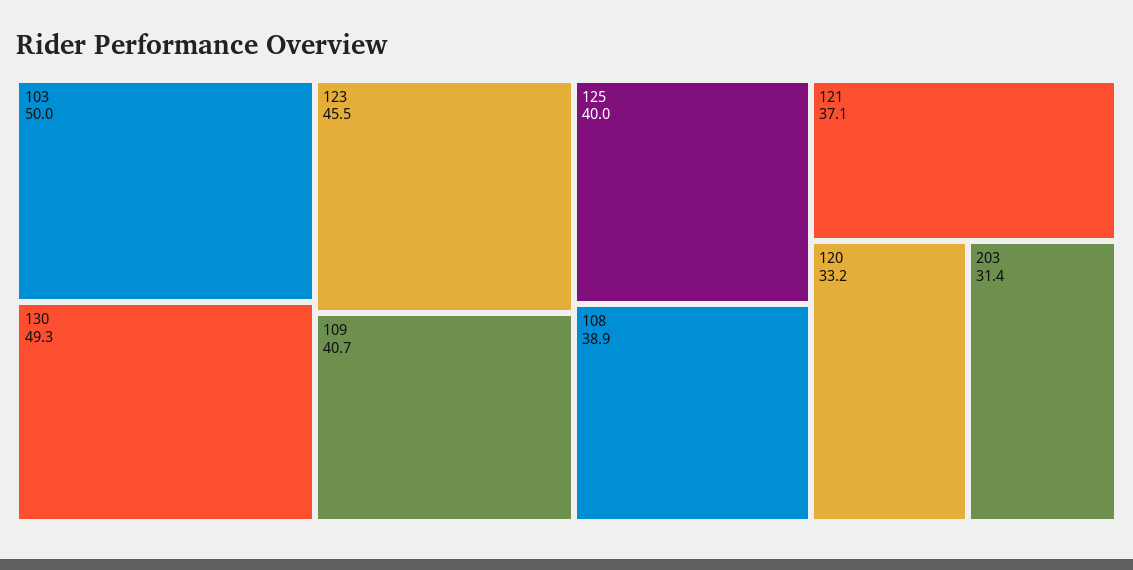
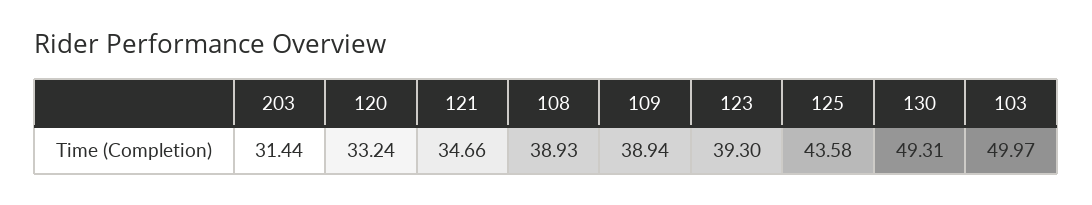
  {
    "103": 49.97,
    "130": 49.31,
-   "123": 45.5,
+   "123": 39.3,
-   "109": 40.7,
+   "109": 38.94,
-   "125": 40,
+   "125": 43.58,
    "108": 38.93,
-   "121": 37.1,
+   "121": 34.66,
    "120": 33.24,
    "203": 31.44
  }

